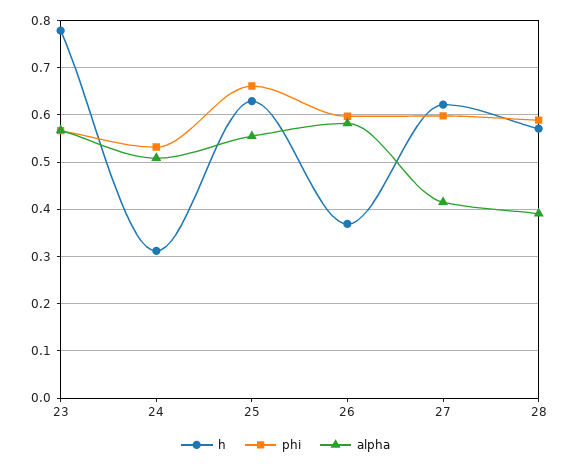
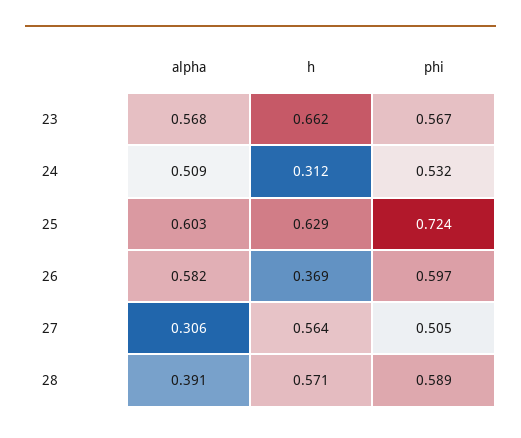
  {
    "h": {
-     "23": 0.78,
+     "23": 0.662,
      "24": 0.312,
      "25": 0.629,
      "26": 0.369,
-     "27": 0.62,
+     "27": 0.564,
      "28": 0.571
    },
    "phi": {
      "23": 0.567,
      "24": 0.532,
-     "25": 0.66,
+     "25": 0.724,
      "26": 0.597,
-     "27": 0.6,
+     "27": 0.505,
      "28": 0.589
    },
    "alpha": {
      "23": 0.568,
      "24": 0.509,
-     "25": 0.56,
+     "25": 0.603,
      "26": 0.582,
-     "27": 0.42,
+     "27": 0.306,
      "28": 0.391
    }
  }

